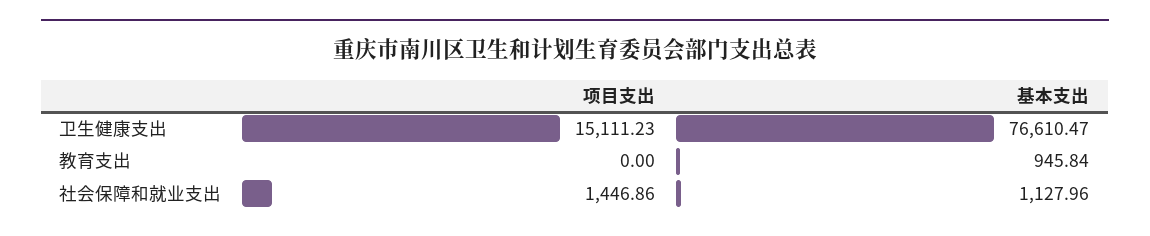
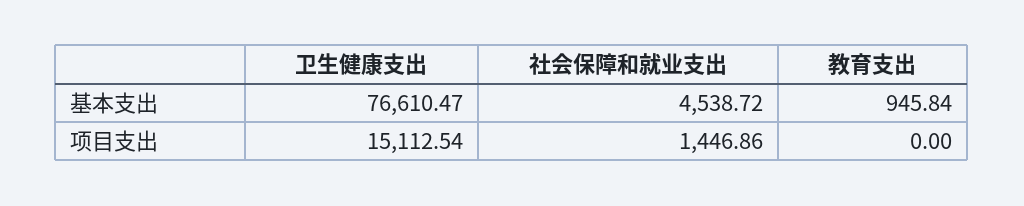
  {
    "项目支出": {
-     "卫生健康支出": 15111.23,
+     "卫生健康支出": 15112.54,
      "教育支出": 0,
      "社会保障和就业支出": 1446.86
    },
    "基本支出": {
      "卫生健康支出": 76610.47,
      "教育支出": 945.84,
-     "社会保障和就业支出": 1127.96
+     "社会保障和就业支出": 4538.72
    }
  }

